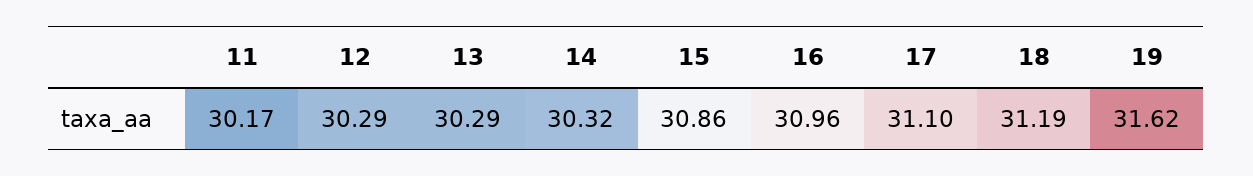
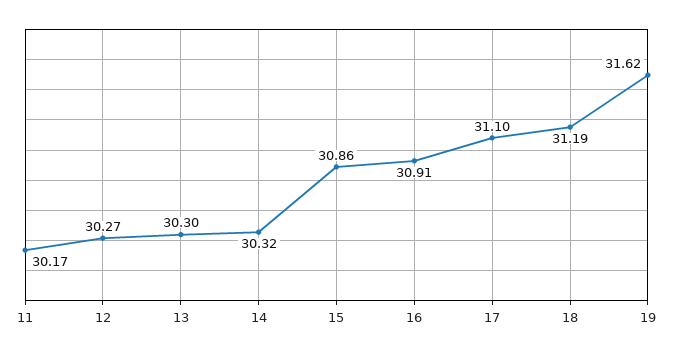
  {
    "11": 30.17,
-   "12": 30.29,
+   "12": 30.27,
-   "13": 30.29,
+   "13": 30.3,
    "14": 30.32,
    "15": 30.86,
-   "16": 30.96,
+   "16": 30.91,
    "17": 31.1,
    "18": 31.19,
    "19": 31.62
  }

